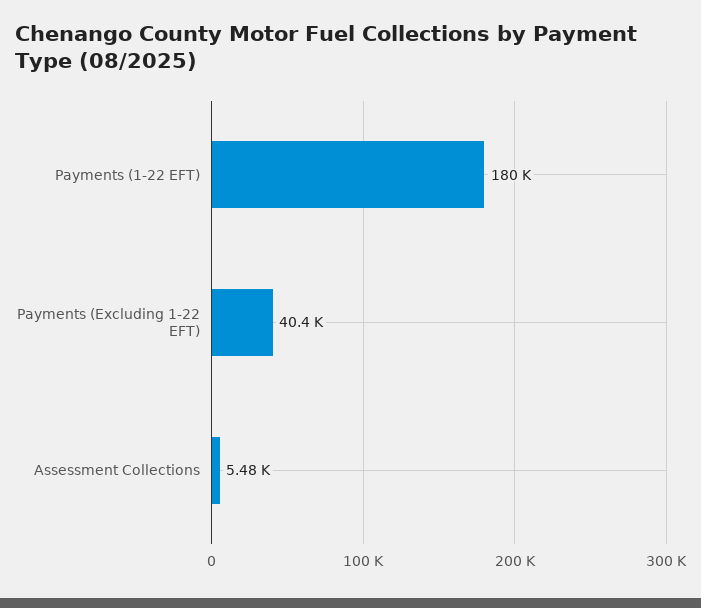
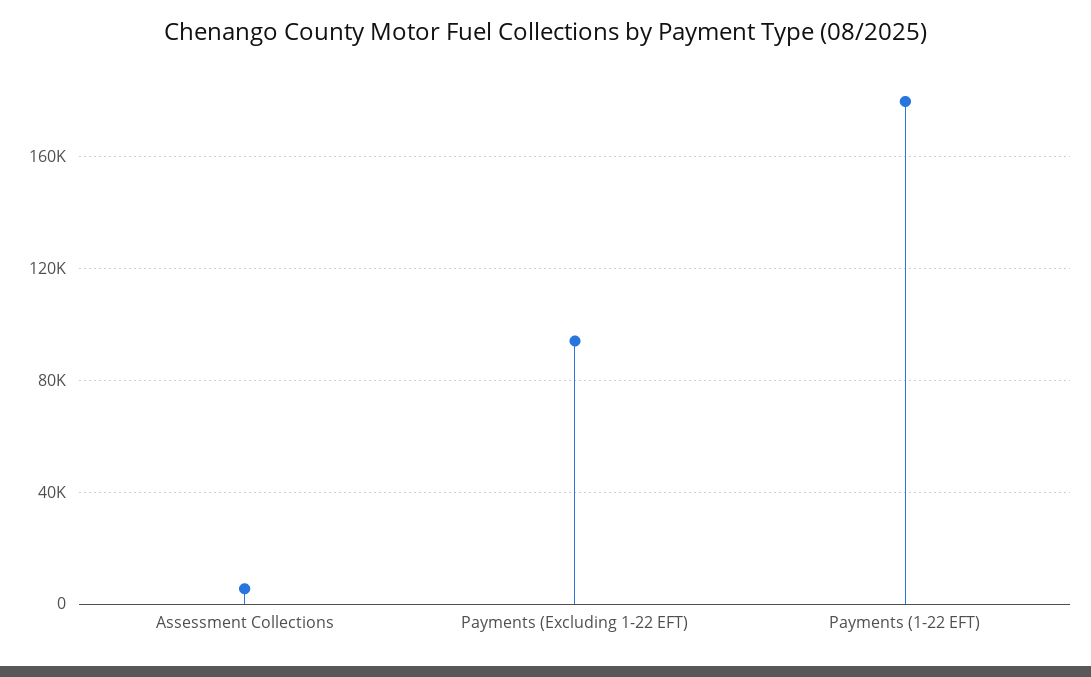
  {
    "Payments (1-22 EFT)": 180000,
-   "Payments (Excluding 1-22 EFT)": 40400,
+   "Payments (Excluding 1-22 EFT)": 95000,
    "Assessment Collections": 5480
  }

